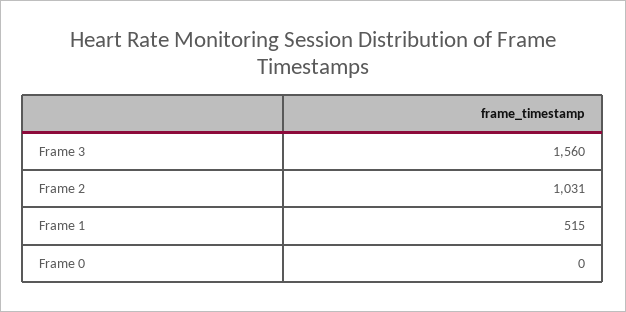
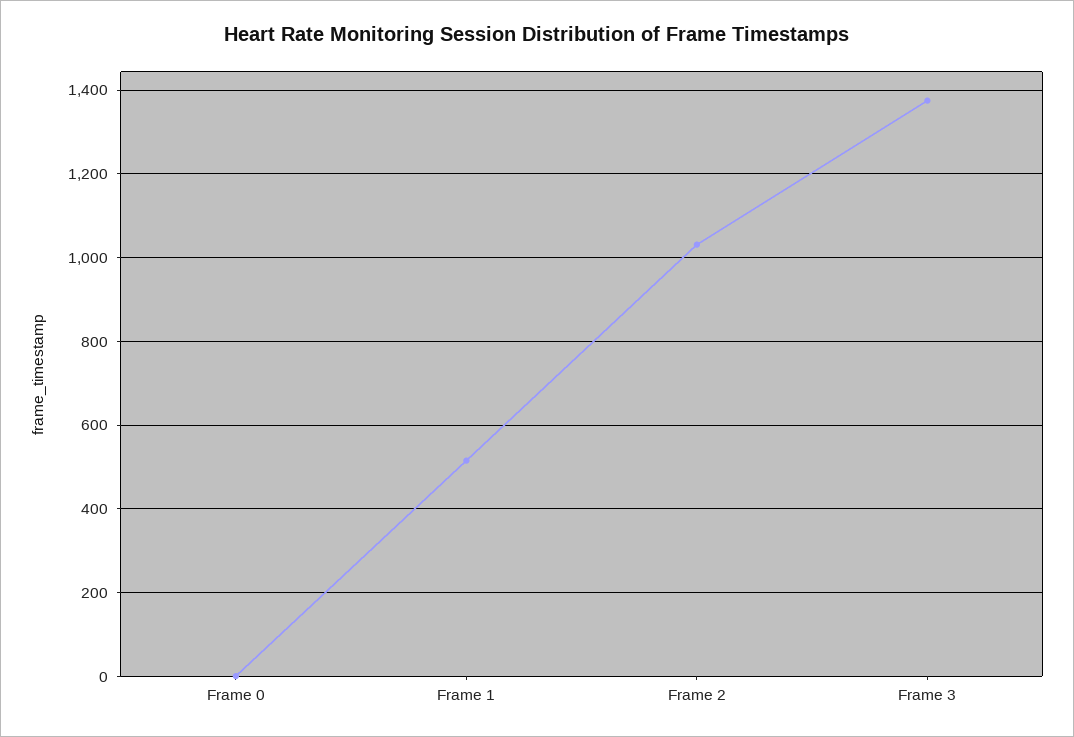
  {
-   "Frame 3": 1560,
+   "Frame 3": 1380,
    "Frame 2": 1031,
    "Frame 1": 515,
    "Frame 0": 0
  }

